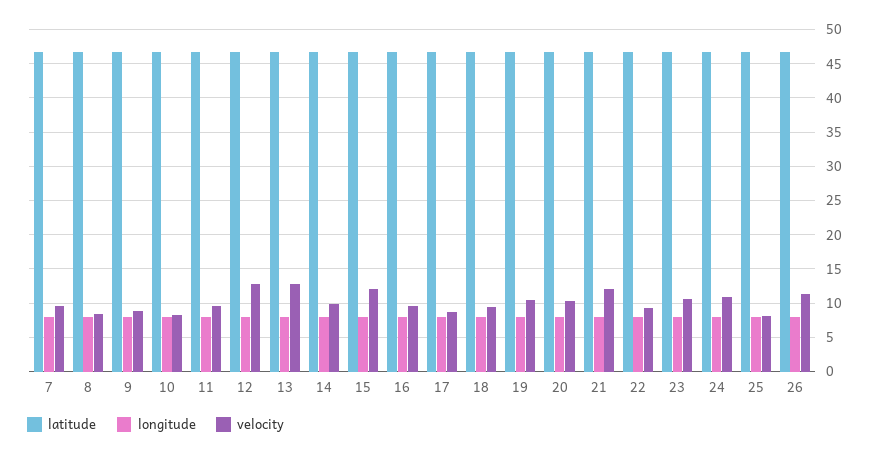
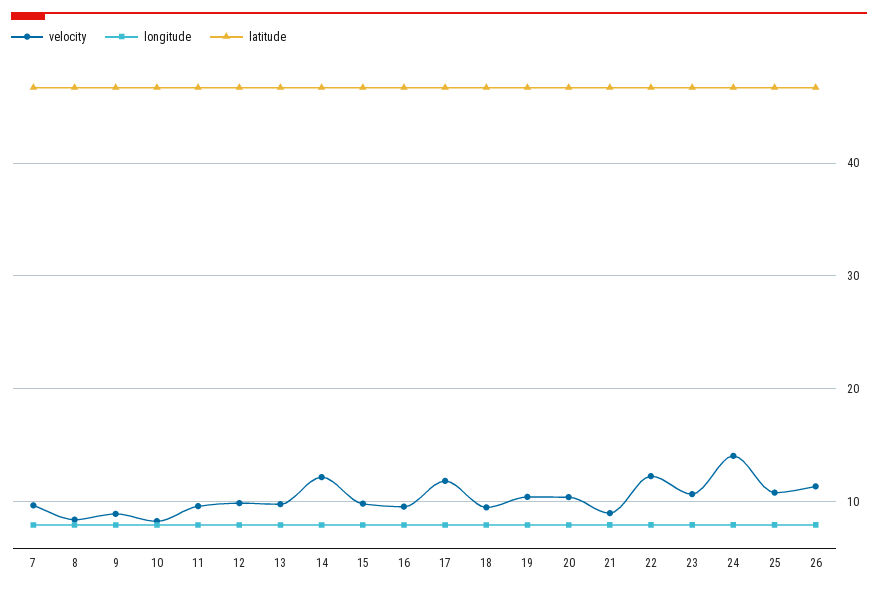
  {
    "latitude": {
      "7": 47,
      "8": 47,
      "9": 47,
      "10": 47,
      "11": 47,
      "12": 47,
      "13": 47,
      "14": 47,
      "15": 47,
      "16": 47,
      "17": 47,
      "18": 47,
      "19": 47,
      "20": 47,
      "21": 47,
      "22": 47,
      "23": 47,
      "24": 47,
      "25": 47,
      "26": 47
    },
    "longitude": {
      "7": 8,
      "8": 8,
      "9": 8,
      "10": 8,
      "11": 8,
      "12": 8,
      "13": 8,
      "14": 8,
      "15": 8,
      "16": 8,
      "17": 8,
      "18": 8,
      "19": 8,
      "20": 8,
      "21": 8,
      "22": 8,
      "23": 8,
      "24": 8,
      "25": 8,
      "26": 8
    },
    "velocity": {
      "7": 10,
      "8": 8,
      "9": 9,
      "10": 8,
      "11": 10,
-     "12": 13,
+     "12": 10,
-     "13": 13,
+     "13": 10,
-     "14": 10,
+     "14": 12,
-     "15": 12,
+     "15": 10,
      "16": 10,
-     "17": 9,
+     "17": 12,
      "18": 9,
      "19": 10,
      "20": 10,
-     "21": 12,
+     "21": 9,
-     "22": 9,
+     "22": 12,
      "23": 11,
-     "24": 11,
+     "24": 14,
-     "25": 8,
+     "25": 11,
      "26": 11
    }
  }

